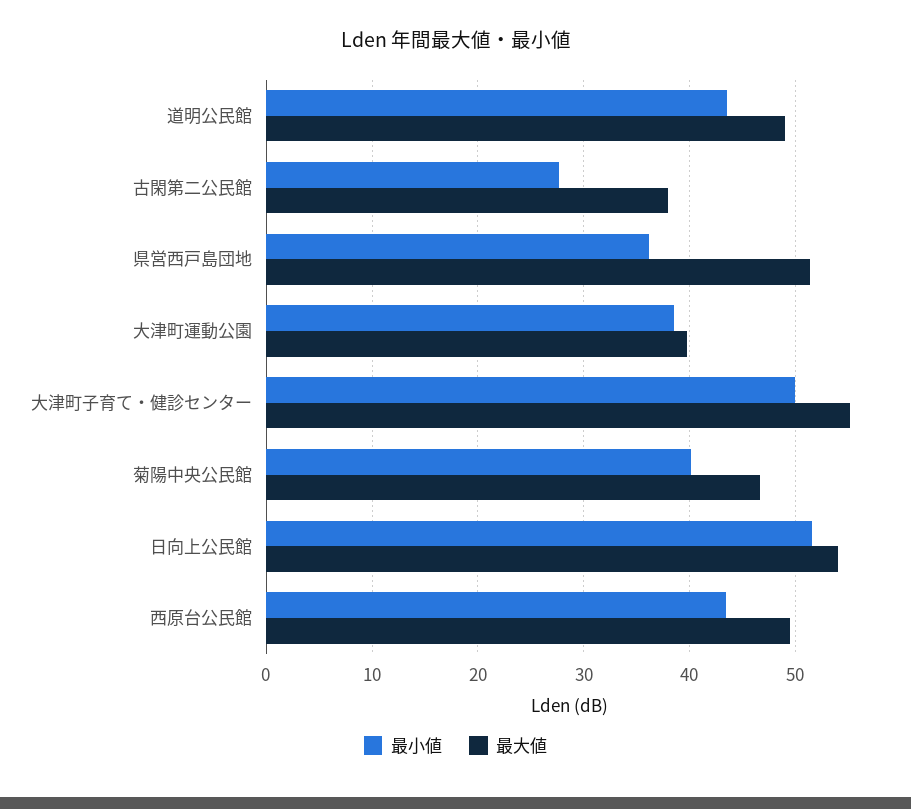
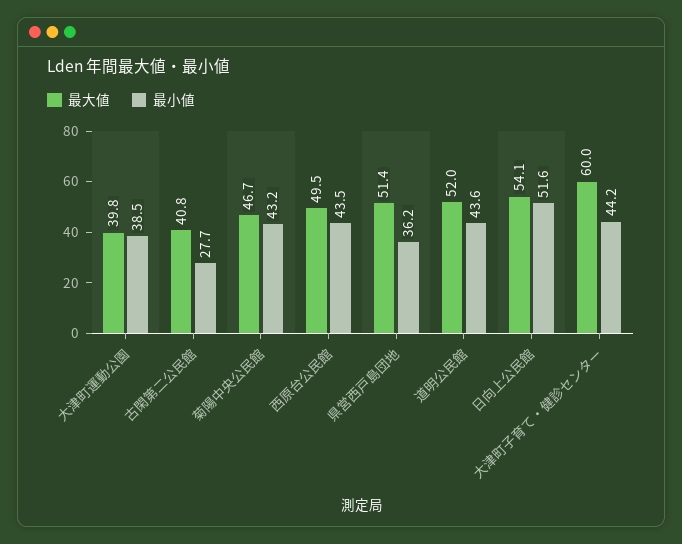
  {
    "最小値": {
      "道明公民館": 43.6,
      "古閑第二公民館": 27.7,
      "県営西戸島団地": 36.2,
      "大津町運動公園": 38.5,
-     "大津町子育て・健診センター": 50,
+     "大津町子育て・健診センター": 44.2,
-     "菊陽中央公民館": 40,
+     "菊陽中央公民館": 43.2,
      "日向上公民館": 51.6,
      "西原台公民館": 43.5
    },
    "最大値": {
-     "道明公民館": 49,
+     "道明公民館": 52,
-     "古閑第二公民館": 38,
+     "古閑第二公民館": 40.8,
      "県営西戸島団地": 51.4,
      "大津町運動公園": 39.8,
-     "大津町子育て・健診センター": 55,
+     "大津町子育て・健診センター": 60,
      "菊陽中央公民館": 46.7,
      "日向上公民館": 54.1,
      "西原台公民館": 49.5
    }
  }

